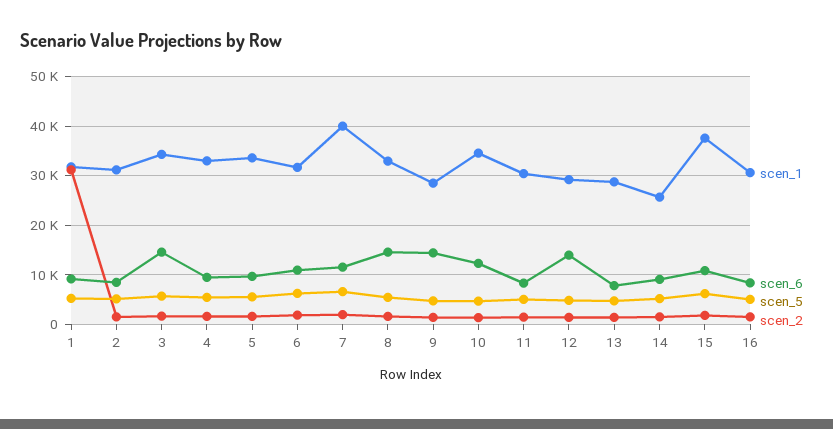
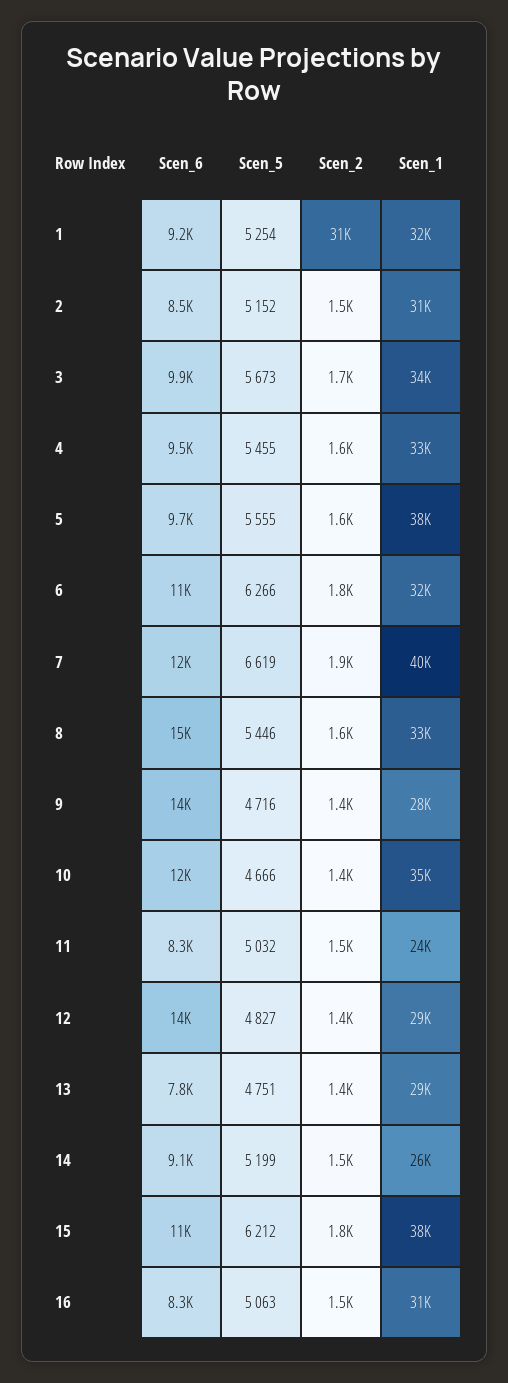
  {
    "scen_1": {
      "1": 32000,
      "2": 31000,
      "3": 34000,
      "4": 33000,
-     "5": 34000,
+     "5": 38000,
      "6": 32000,
      "7": 40000,
      "8": 33000,
      "9": 28000,
      "10": 35000,
-     "11": 30000,
+     "11": 24000,
      "12": 29000,
      "13": 29000,
      "14": 26000,
      "15": 38000,
      "16": 31000
    },
    "scen_6": {
      "1": 9200,
      "2": 8500,
-     "3": 14000,
+     "3": 9900,
      "4": 9500,
      "5": 9700,
      "6": 11000,
      "7": 12000,
      "8": 15000,
      "9": 14000,
      "10": 12000,
      "11": 8300,
      "12": 14000,
      "13": 7800,
      "14": 9100,
      "15": 11000,
      "16": 8300
    },
    "scen_5": {
      "1": 5254,
      "2": 5152,
      "3": 5673,
      "4": 5455,
      "5": 5555,
      "6": 6266,
      "7": 6619,
      "8": 5446,
      "9": 4716,
      "10": 4666,
      "11": 5032,
      "12": 4827,
      "13": 4751,
      "14": 5199,
      "15": 6212,
      "16": 5063
    },
    "scen_2": {
      "1": 31000,
      "2": 1500,
      "3": 1700,
      "4": 1600,
      "5": 1600,
      "6": 1800,
      "7": 1900,
      "8": 1600,
      "9": 1400,
      "10": 1400,
      "11": 1500,
      "12": 1400,
      "13": 1400,
      "14": 1500,
      "15": 1800,
      "16": 1500
    }
  }

